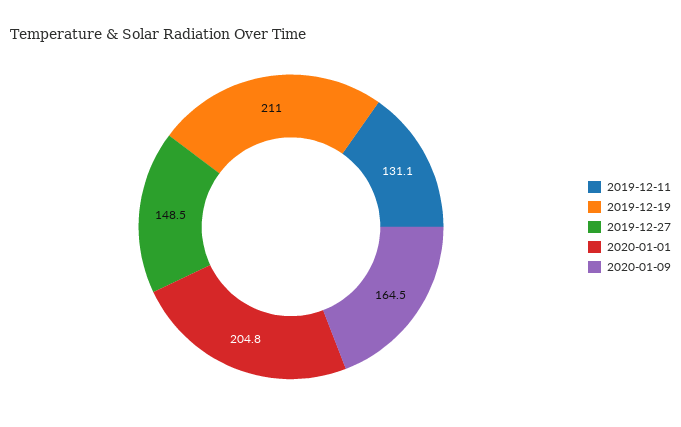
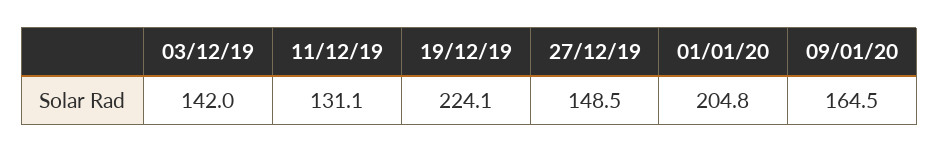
  {
    "2019-12-11": 131.1,
-   "2019-12-19": 211,
+   "2019-12-19": 224.1,
    "2019-12-27": 148.5,
    "2020-01-01": 204.8,
-   "2020-01-09": 164.5
+   "2020-01-09": 164.5,
+   "03/12/19": 142
  }

